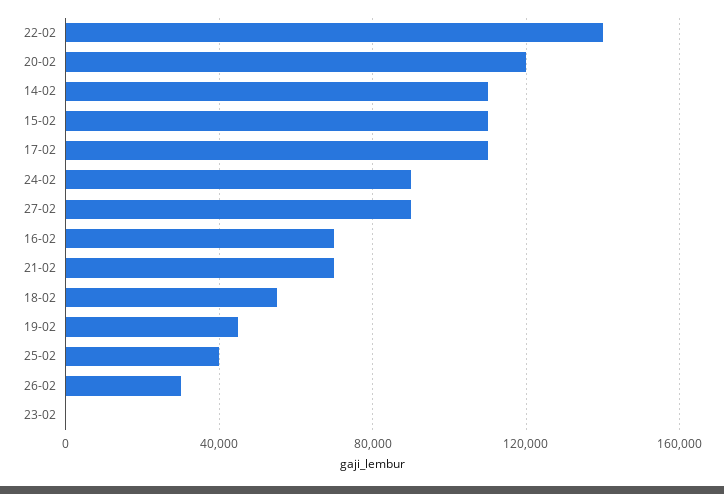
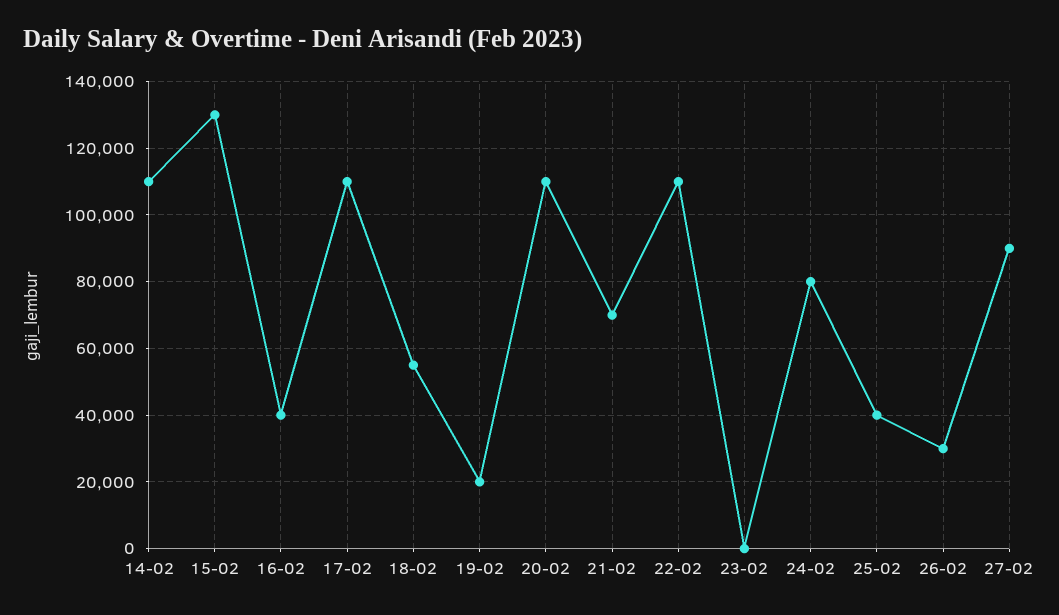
  {
-   "22-02": 140000,
+   "22-02": 110000,
-   "20-02": 120000,
+   "20-02": 110000,
    "14-02": 110000,
-   "15-02": 110000,
+   "15-02": 130000,
    "17-02": 110000,
-   "24-02": 90000,
+   "24-02": 80000,
    "27-02": 90000,
-   "16-02": 70000,
+   "16-02": 40000,
    "21-02": 70000,
    "18-02": 56000,
-   "19-02": 45000,
+   "19-02": 20000,
    "25-02": 40000,
    "26-02": 30000,
    "23-02": 0
  }

